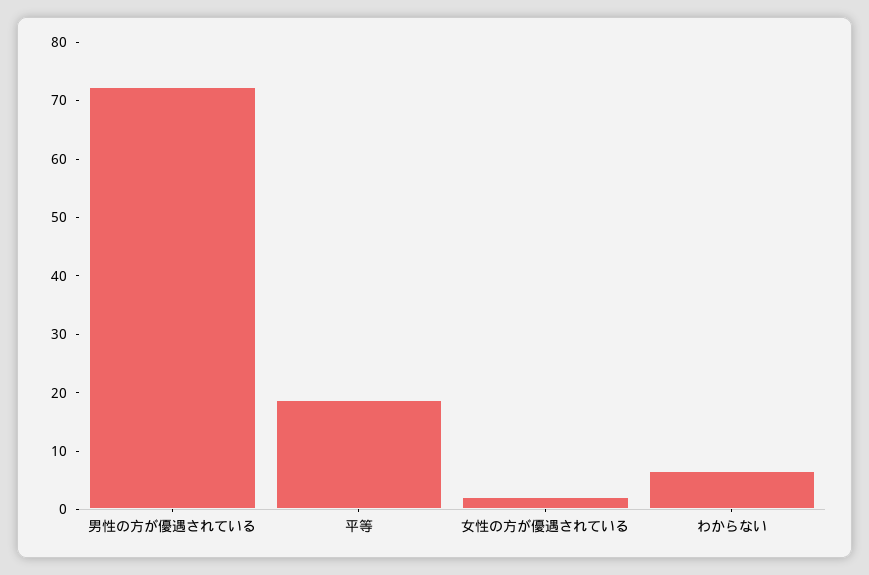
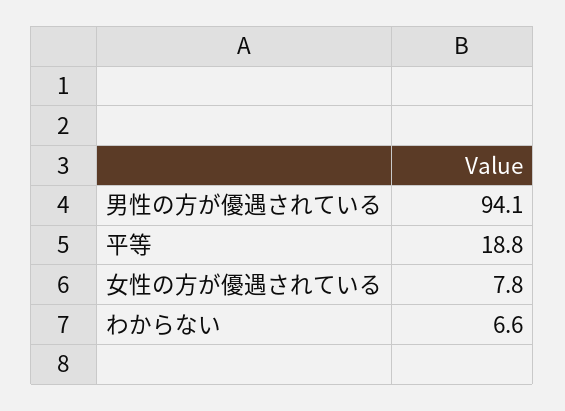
  {
-   "男性の方が優遇されている": 72,
+   "男性の方が優遇されている": 94.1,
    "平等": 18.8,
-   "女性の方が優遇されている": 2,
+   "女性の方が優遇されている": 7.8,
    "わからない": 6.6
  }

